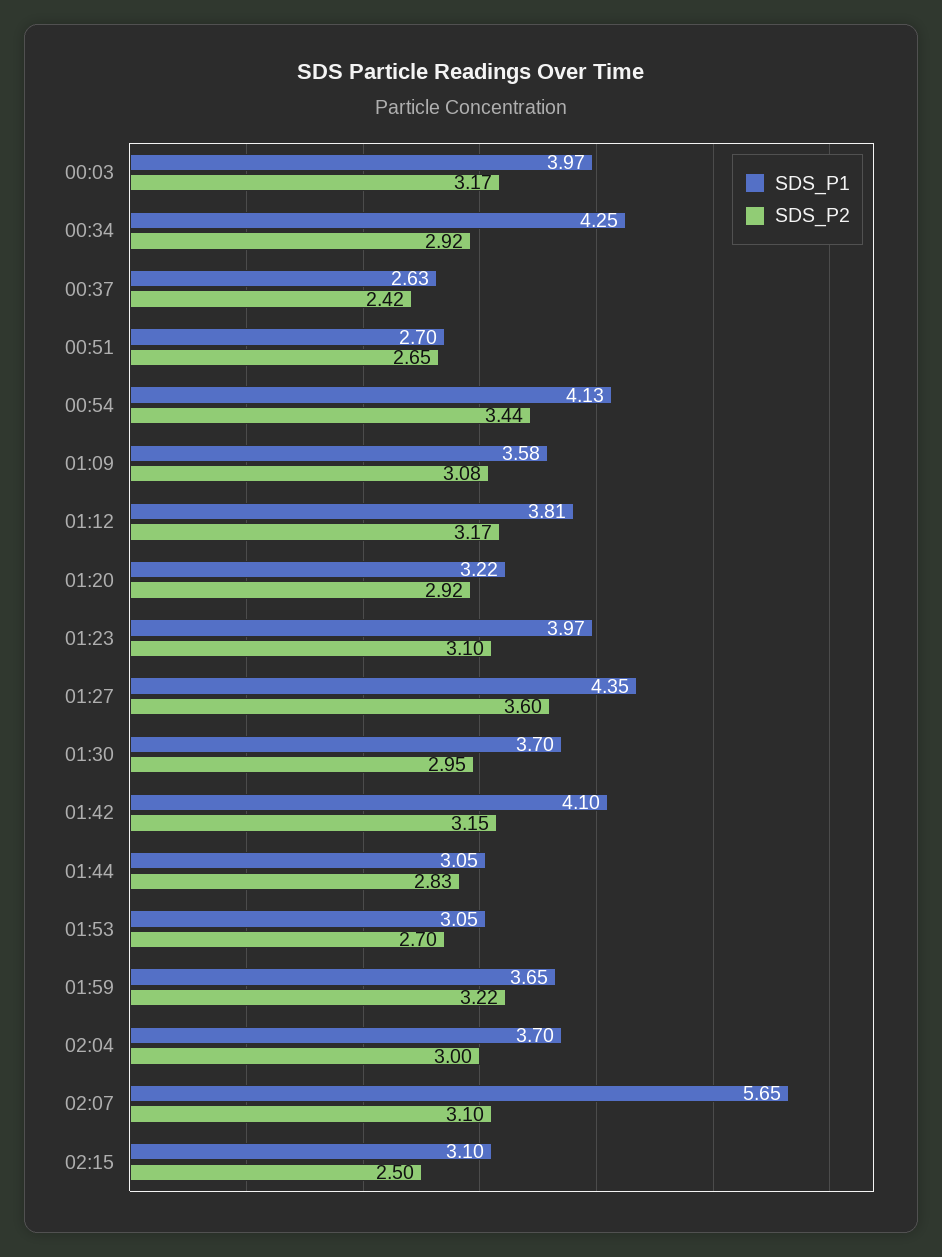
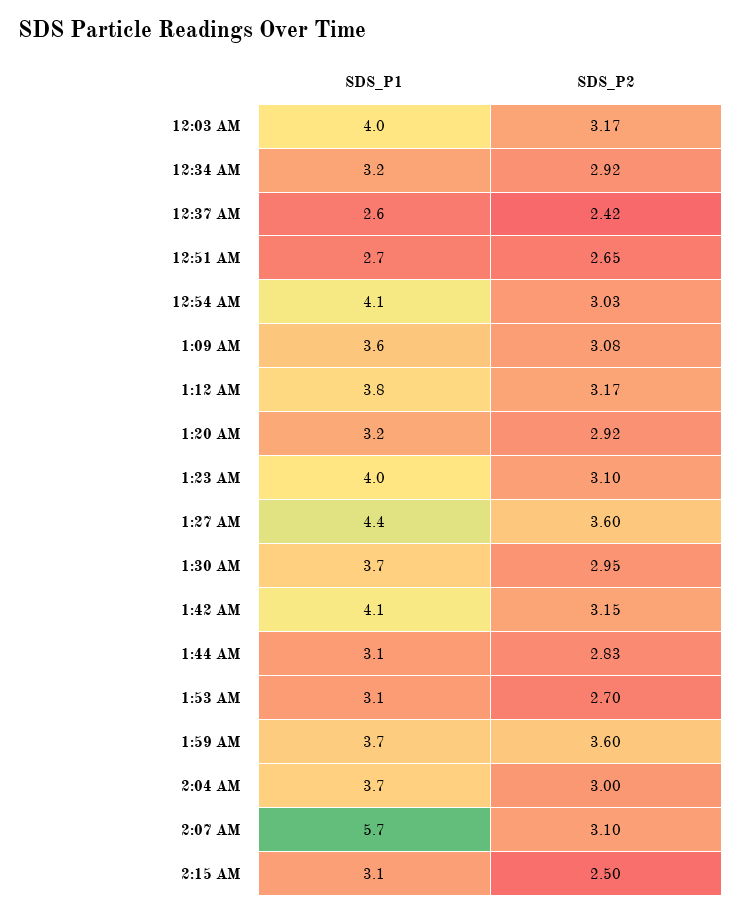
  {
    "SDS_P1": {
      "00:03": 3.97,
-     "00:34": 4.25,
+     "00:34": 3.2,
      "00:37": 2.63,
      "00:51": 2.7,
      "00:54": 4.13,
      "01:09": 3.58,
      "01:12": 3.81,
      "01:20": 3.22,
      "01:23": 3.97,
      "01:27": 4.35,
      "01:30": 3.7,
      "01:42": 4.1,
      "01:44": 3.05,
      "01:53": 3.05,
      "01:59": 3.65,
      "02:04": 3.7,
      "02:07": 5.65,
      "02:15": 3.1
    },
    "SDS_P2": {
      "00:03": 3.17,
      "00:34": 2.92,
      "00:37": 2.42,
      "00:51": 2.65,
-     "00:54": 3.44,
+     "00:54": 3.03,
      "01:09": 3.08,
      "01:12": 3.17,
      "01:20": 2.92,
      "01:23": 3.1,
      "01:27": 3.6,
      "01:30": 2.95,
      "01:42": 3.15,
      "01:44": 2.83,
      "01:53": 2.7,
-     "01:59": 3.22,
+     "01:59": 3.6,
      "02:04": 3,
      "02:07": 3.1,
      "02:15": 2.5
    }
  }

